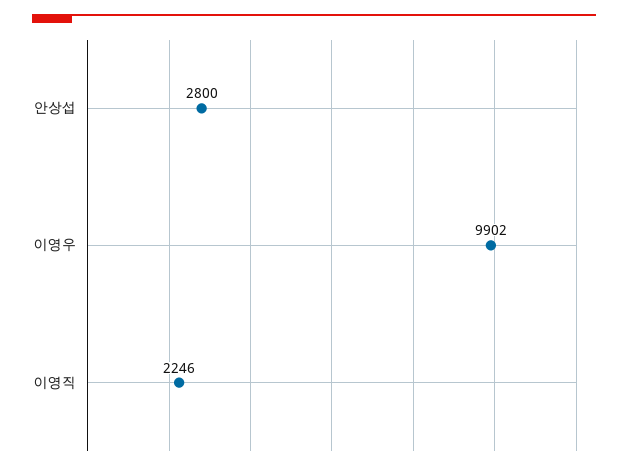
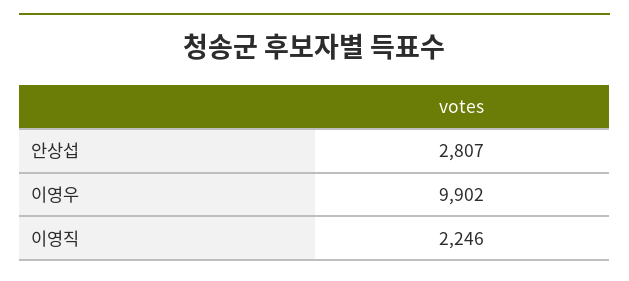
  {
-   "안상섭": 2800,
+   "안상섭": 2807,
    "이영우": 9902,
    "이영직": 2246
  }

